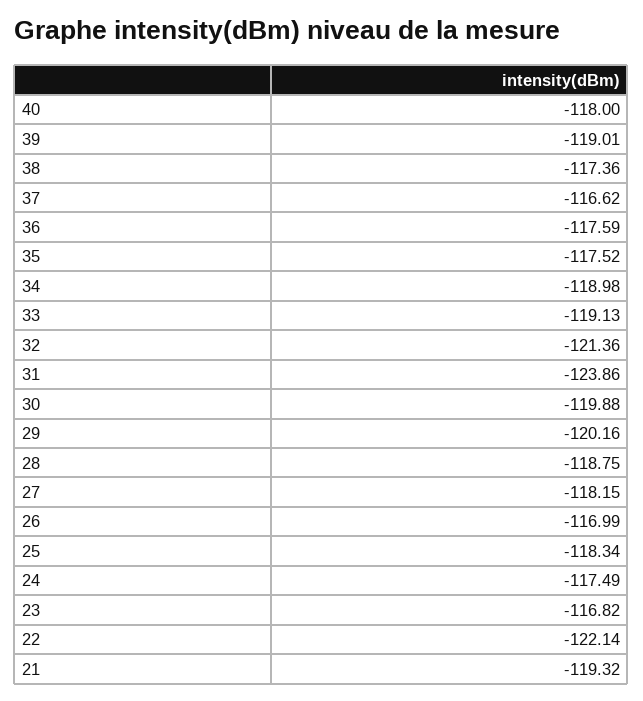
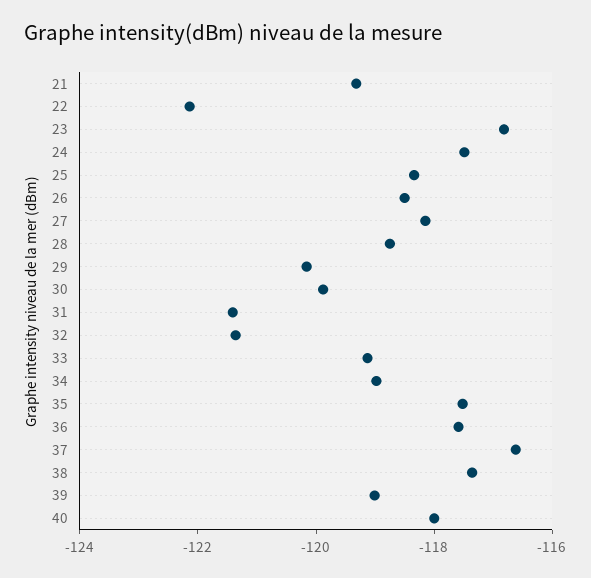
  {
    "40": -118,
    "39": -119.01,
    "38": -117.36,
    "37": -116.62,
    "36": -117.59,
    "35": -117.52,
    "34": -118.98,
    "33": -119.13,
    "32": -121.36,
-   "31": -123.86,
+   "31": -121.5,
    "30": -119.88,
    "29": -120.16,
    "28": -118.75,
    "27": -118.15,
-   "26": -116.99,
+   "26": -118.5,
    "25": -118.34,
    "24": -117.49,
    "23": -116.82,
    "22": -122.14,
    "21": -119.32
  }

